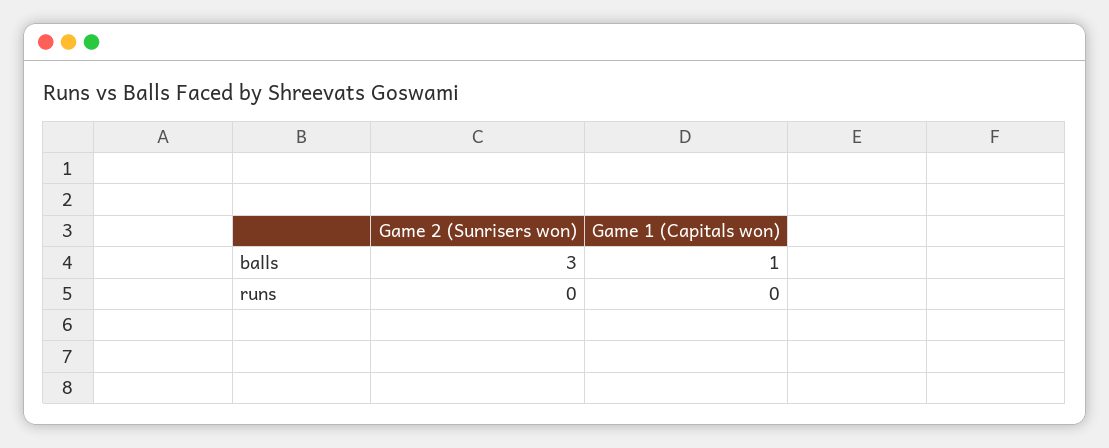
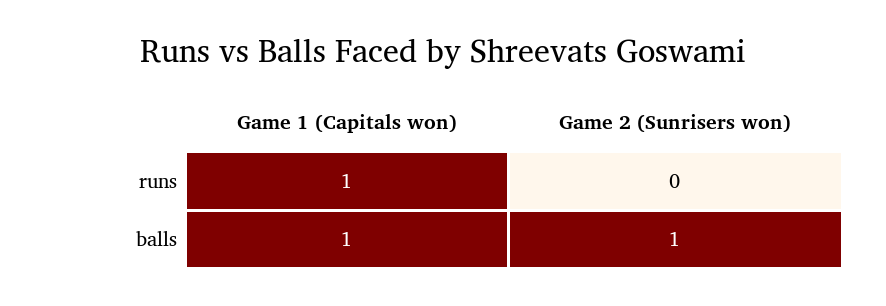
  {
    "Game 2 (Sunrisers won)": {
-     "balls": 3,
+     "balls": 1,
      "runs": 0
    },
    "Game 1 (Capitals won)": {
      "balls": 1,
-     "runs": 0
+     "runs": 1
    }
  }

